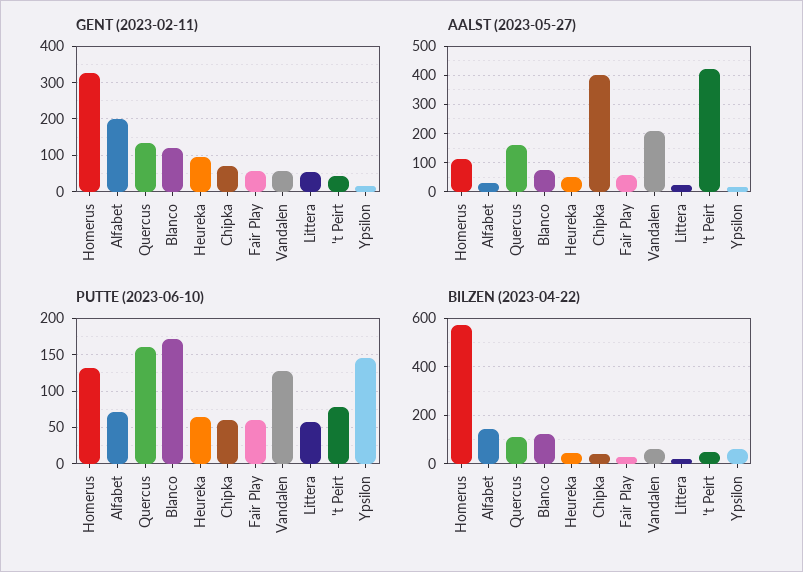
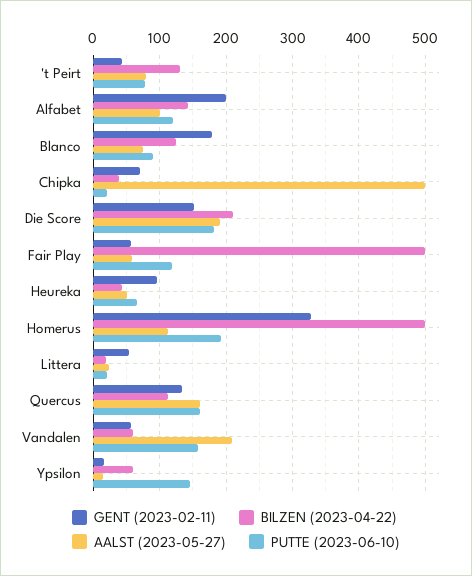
  {
    "GENT (2023-02-11)": {
      "Homerus": 330,
      "Alfabet": 200,
      "Quercus": 130,
-     "Blanco": 120,
+     "Blanco": 180,
      "Heureka": 100,
      "Chipka": 70,
      "Fair Play": 60,
      "Vandalen": 60,
      "Littera": 50,
      "'t Peirt": 40,
-     "Ypsilon": 20
+     "Ypsilon": 20,
+     "Die Score": 150
    },
    "AALST (2023-05-27)": {
      "Homerus": 110,
-     "Alfabet": 25,
+     "Alfabet": 100,
      "Quercus": 160,
      "Blanco": 70,
      "Heureka": 50,
-     "Chipka": 400,
+     "Chipka": 500,
      "Fair Play": 60,
      "Vandalen": 210,
      "Littera": 20,
-     "'t Peirt": 425,
+     "'t Peirt": 80,
-     "Ypsilon": 20
+     "Ypsilon": 20,
+     "Die Score": 190
    },
    "PUTTE (2023-06-10)": {
-     "Homerus": 130,
+     "Homerus": 190,
-     "Alfabet": 70,
+     "Alfabet": 120,
      "Quercus": 160,
-     "Blanco": 170,
+     "Blanco": 90,
      "Heureka": 70,
-     "Chipka": 60,
+     "Chipka": 20,
-     "Fair Play": 60,
+     "Fair Play": 120,
-     "Vandalen": 130,
+     "Vandalen": 160,
-     "Littera": 60,
+     "Littera": 20,
      "'t Peirt": 80,
-     "Ypsilon": 150
+     "Ypsilon": 150,
+     "Die Score": 180
    },
    "BILZEN (2023-04-22)": {
-     "Homerus": 575,
+     "Homerus": 500,
      "Alfabet": 140,
      "Quercus": 110,
      "Blanco": 120,
      "Heureka": 40,
      "Chipka": 40,
-     "Fair Play": 25,
+     "Fair Play": 500,
      "Vandalen": 60,
      "Littera": 20,
-     "'t Peirt": 50,
+     "'t Peirt": 130,
-     "Ypsilon": 60
+     "Ypsilon": 60,
+     "Die Score": 210
    }
  }

